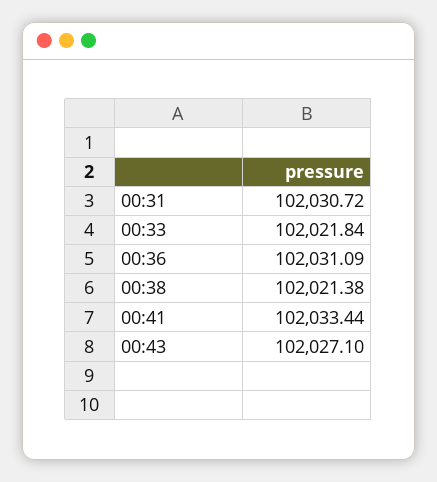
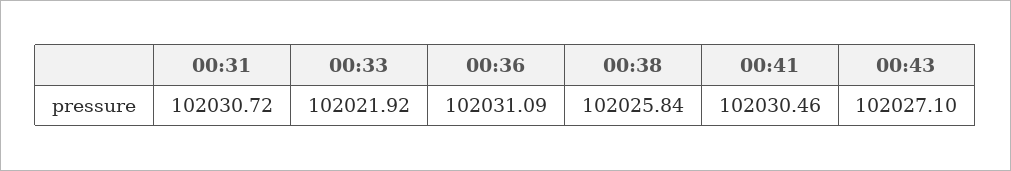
  {
    "00:31": 102030.72,
-   "00:33": 102021.84,
+   "00:33": 102021.92,
    "00:36": 102031.09,
-   "00:38": 102021.38,
+   "00:38": 102025.84,
-   "00:41": 102033.44,
+   "00:41": 102030.46,
    "00:43": 102027.1
  }

